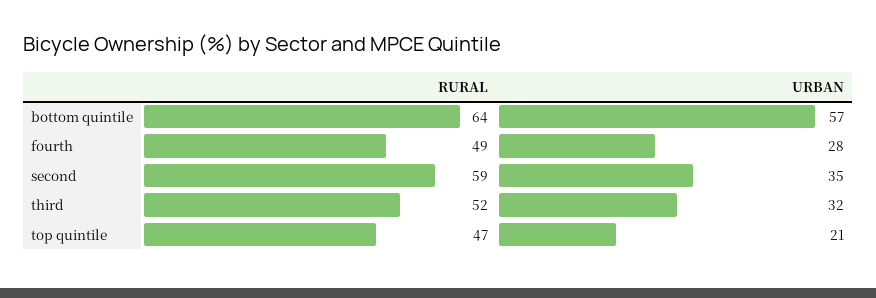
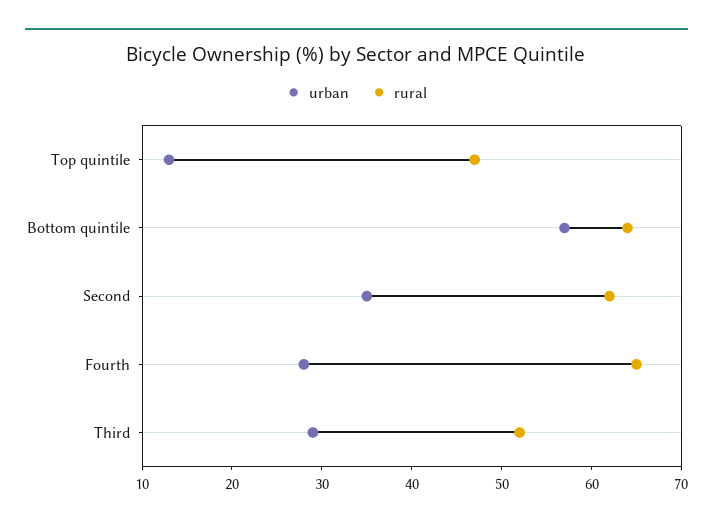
  {
    "RURAL": {
      "bottom quintile": 64,
-     "fourth": 49,
+     "fourth": 65,
-     "second": 59,
+     "second": 62,
      "third": 52,
      "top quintile": 47
    },
    "URBAN": {
      "bottom quintile": 57,
      "fourth": 28,
      "second": 35,
-     "third": 32,
+     "third": 29,
-     "top quintile": 21
+     "top quintile": 13
    }
  }

